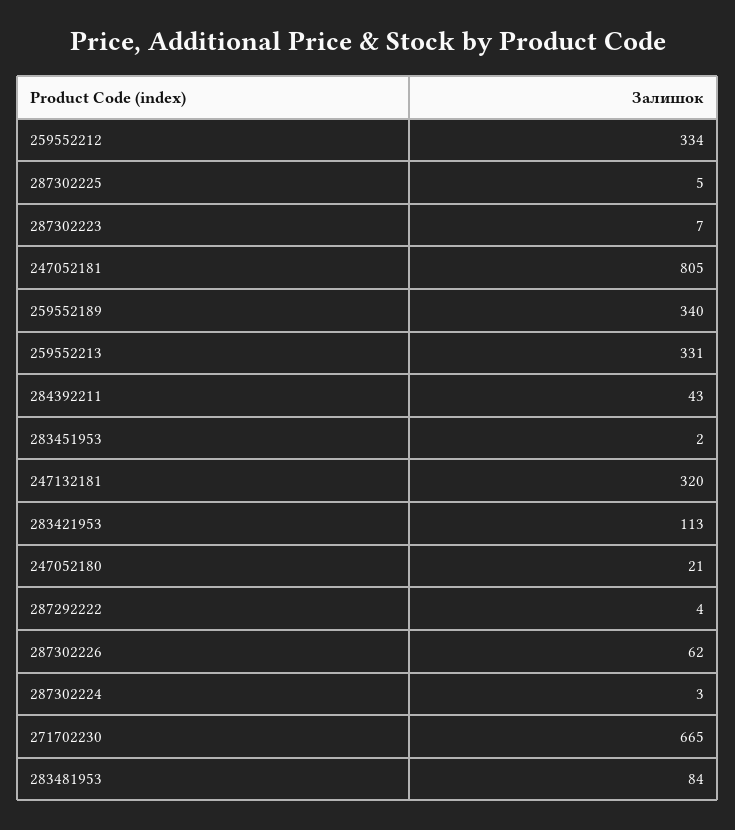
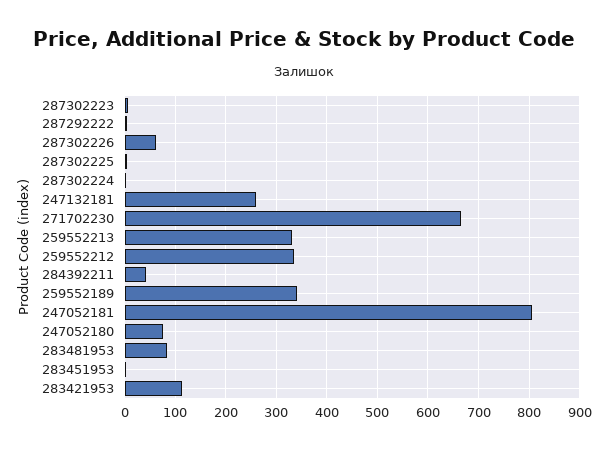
  {
    "259552212": 334,
    "287302225": 5,
    "287302223": 7,
    "247052181": 805,
    "259552189": 340,
    "259552213": 331,
    "284392211": 43,
    "283451953": 2,
-   "247132181": 320,
+   "247132181": 260,
    "283421953": 113,
-   "247052180": 21,
+   "247052180": 80,
    "287292222": 4,
    "287302226": 62,
    "287302224": 3,
    "271702230": 665,
    "283481953": 84
  }

